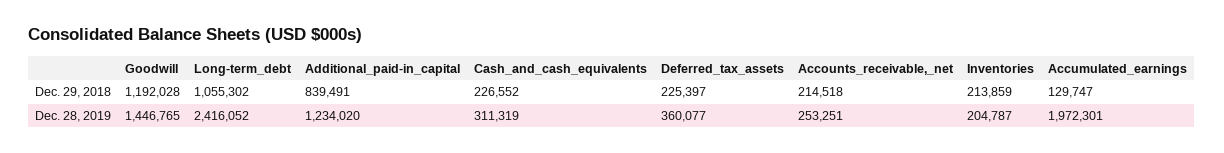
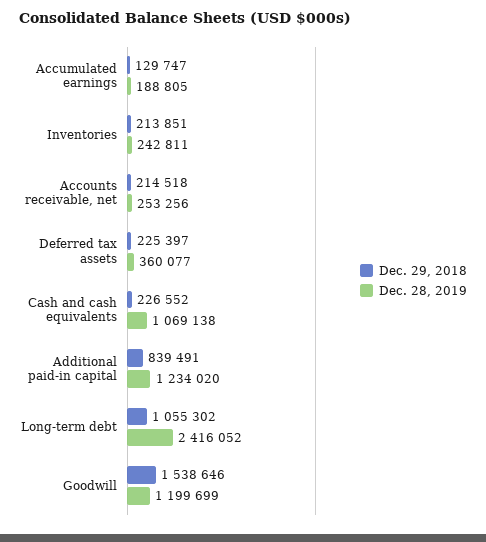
  {
    "Dec. 29, 2018": {
-     "Goodwill": 1192028,
+     "Goodwill": 1538646,
      "Long-term_debt": 1055302,
      "Additional_paid-in_capital": 839491,
      "Cash_and_cash_equivalents": 226552,
      "Deferred_tax_assets": 225397,
      "Accounts_receivable,_net": 214518,
-     "Inventories": 213859,
+     "Inventories": 213851,
      "Accumulated_earnings": 129747
    },
    "Dec. 28, 2019": {
-     "Goodwill": 1446765,
+     "Goodwill": 1199699,
      "Long-term_debt": 2416052,
      "Additional_paid-in_capital": 1234020,
-     "Cash_and_cash_equivalents": 311319,
+     "Cash_and_cash_equivalents": 1069138,
      "Deferred_tax_assets": 360077,
-     "Accounts_receivable,_net": 253251,
+     "Accounts_receivable,_net": 253256,
-     "Inventories": 204787,
+     "Inventories": 242811,
-     "Accumulated_earnings": 1972301
+     "Accumulated_earnings": 188805
    }
  }

